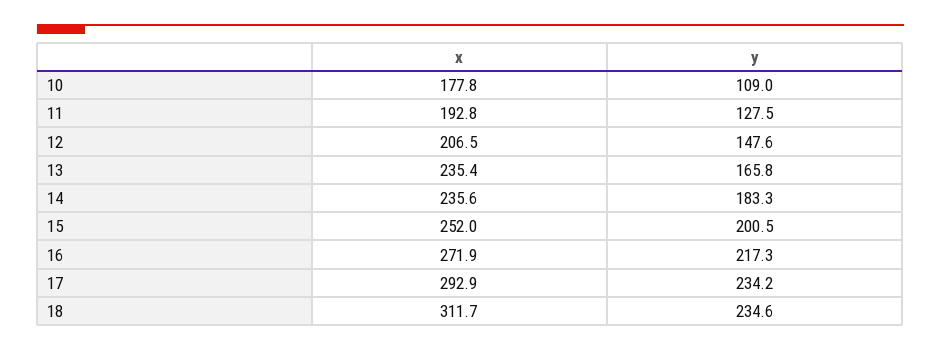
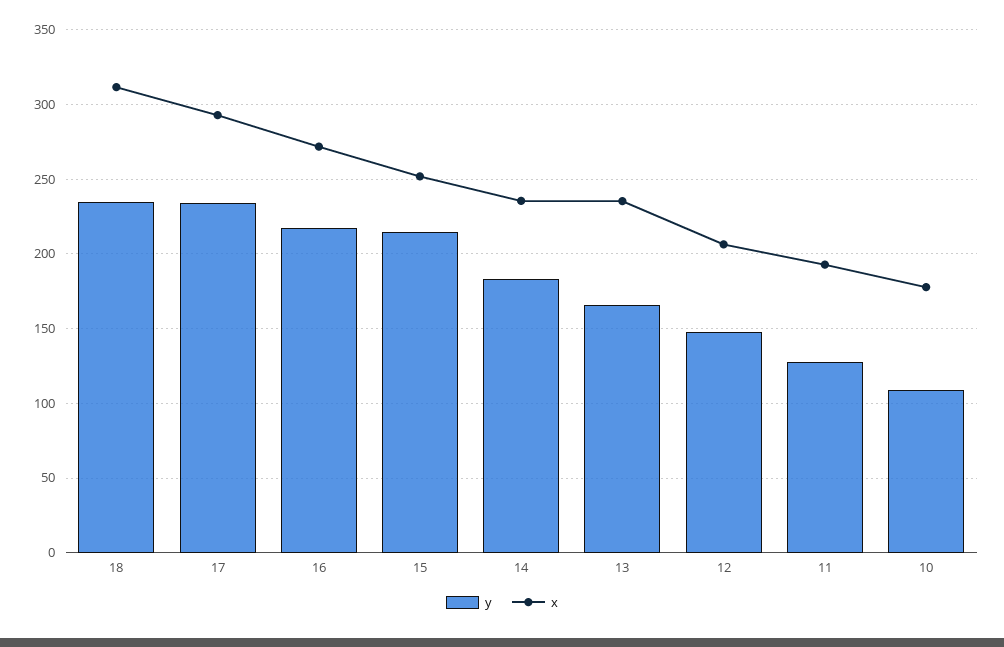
  {
    "x": {
      "10": 177.8,
      "11": 192.8,
      "12": 206.5,
      "13": 235.4,
      "14": 235.6,
      "15": 252,
      "16": 271.9,
      "17": 292.9,
      "18": 311.7
    },
    "y": {
      "10": 109,
      "11": 127.5,
      "12": 147.6,
      "13": 165.8,
      "14": 183.3,
-     "15": 200.5,
+     "15": 215,
      "16": 217.3,
      "17": 234.2,
      "18": 234.6
    }
  }

